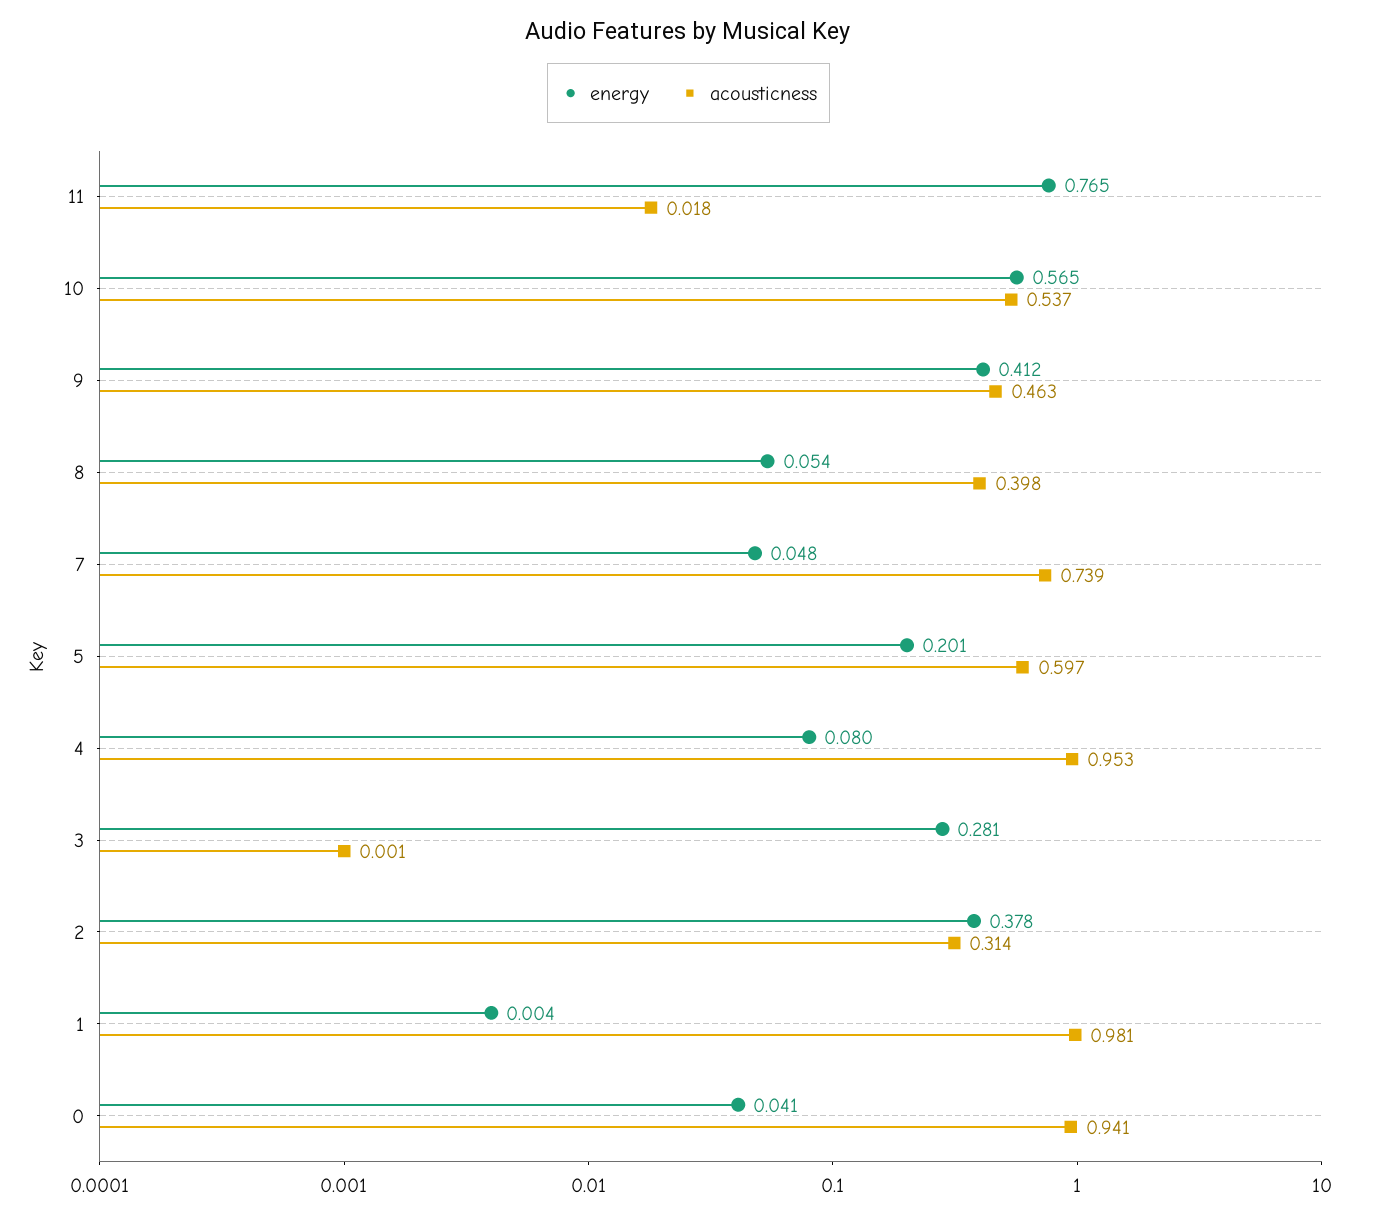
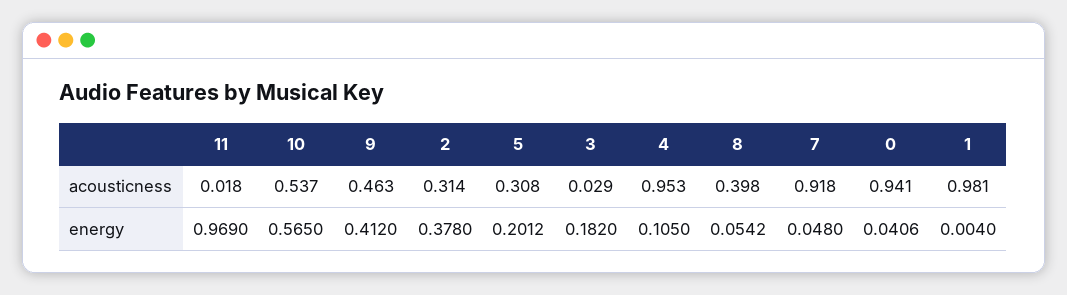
  {
    "energy": {
-     "11": 0.765,
+     "11": 0.969,
      "10": 0.565,
      "9": 0.412,
      "8": 0.0542,
      "7": 0.048,
      "5": 0.2012,
-     "4": 0.08,
+     "4": 0.105,
-     "3": 0.281,
+     "3": 0.182,
      "2": 0.378,
      "1": 0.004,
      "0": 0.0406
    },
    "acousticness": {
      "11": 0.018,
      "10": 0.537,
      "9": 0.463,
      "8": 0.398,
-     "7": 0.739,
+     "7": 0.918,
-     "5": 0.597,
+     "5": 0.308,
      "4": 0.953,
-     "3": 0.001,
+     "3": 0.029,
      "2": 0.314,
      "1": 0.981,
      "0": 0.941
    }
  }

